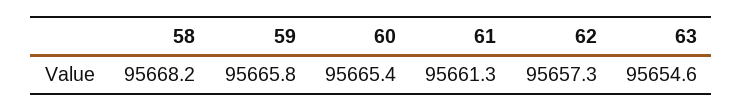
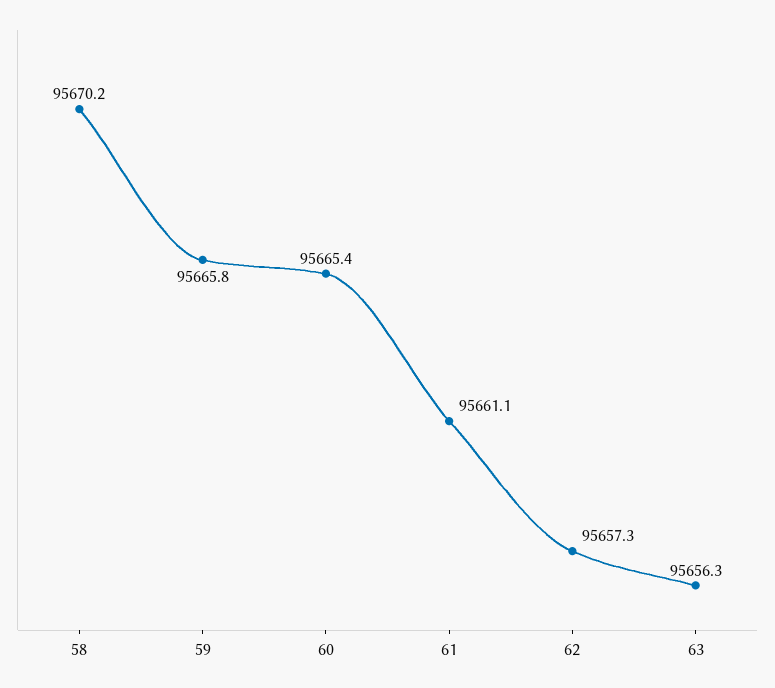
  {
-   "58": 95668.2,
+   "58": 95670.2,
    "59": 95665.8,
    "60": 95665.4,
-   "61": 95661.3,
+   "61": 95661.1,
    "62": 95657.3,
-   "63": 95654.6
+   "63": 95656.3
  }

